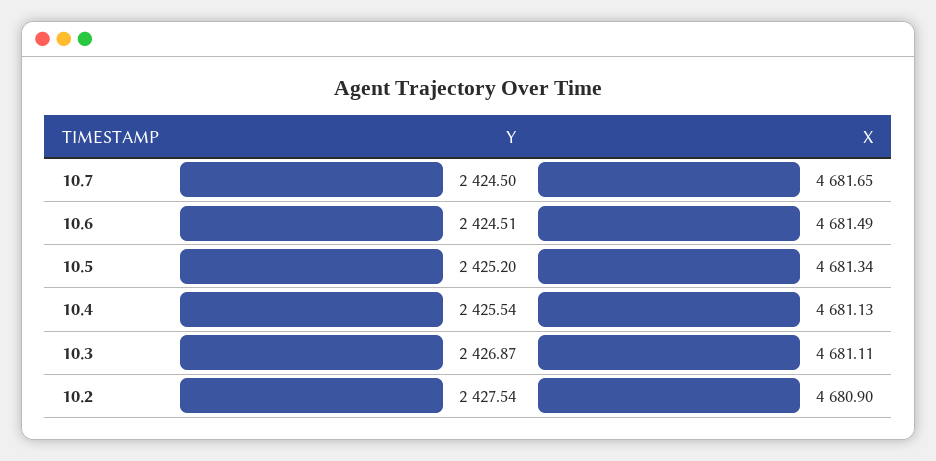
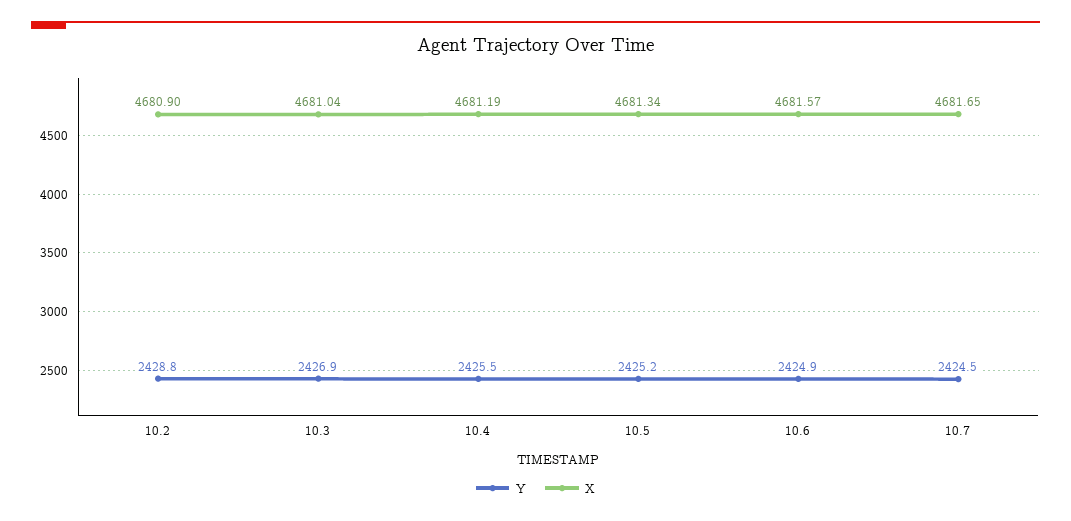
  {
    "Y": {
      "10.7": 2424.5,
-     "10.6": 2424.51,
+     "10.6": 2424.9,
      "10.5": 2425.2,
      "10.4": 2425.54,
      "10.3": 2426.87,
-     "10.2": 2427.54
+     "10.2": 2428.8
    },
    "X": {
      "10.7": 4681.65,
-     "10.6": 4681.49,
+     "10.6": 4681.57,
      "10.5": 4681.34,
-     "10.4": 4681.13,
+     "10.4": 4681.19,
-     "10.3": 4681.11,
+     "10.3": 4681.04,
      "10.2": 4680.9
    }
  }

